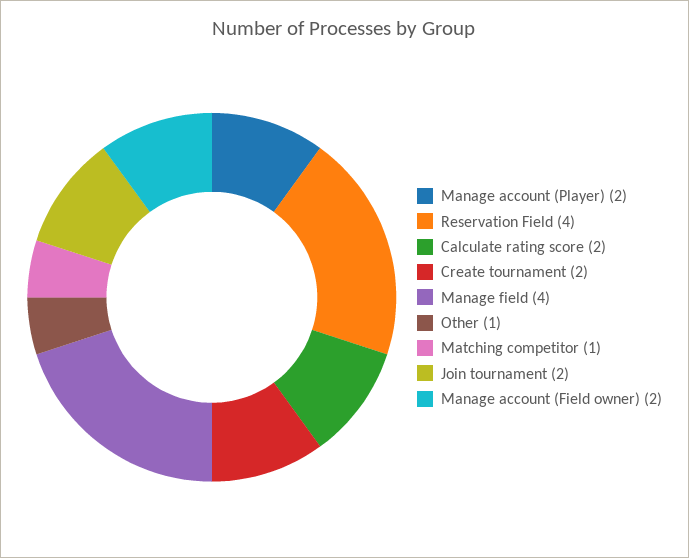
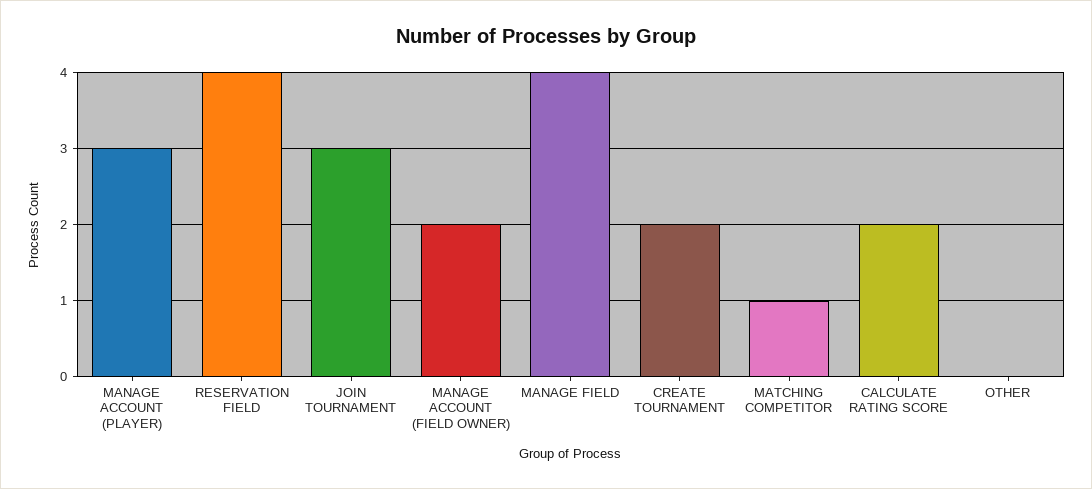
  {
-   "Manage account (Player)": 2,
+   "Manage account (Player)": 3,
    "Reservation Field": 4,
    "Calculate rating score": 2,
    "Create tournament": 2,
    "Manage field": 4,
-   "Other": 1,
+   "Other": 0,
    "Matching competitor": 1,
-   "Join tournament": 2,
+   "Join tournament": 3,
    "Manage account (Field owner)": 2
  }

